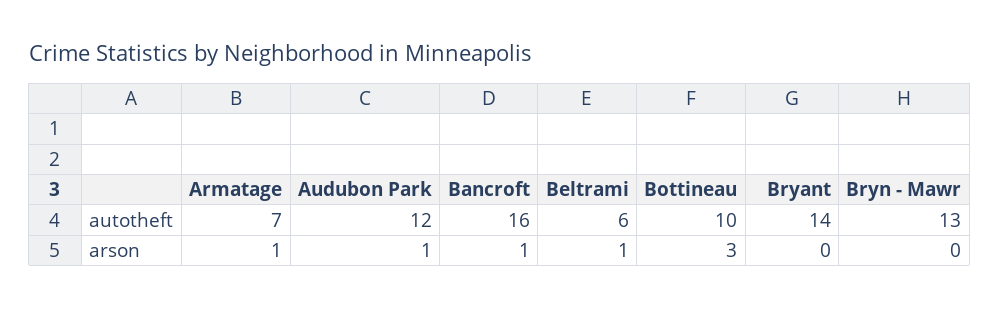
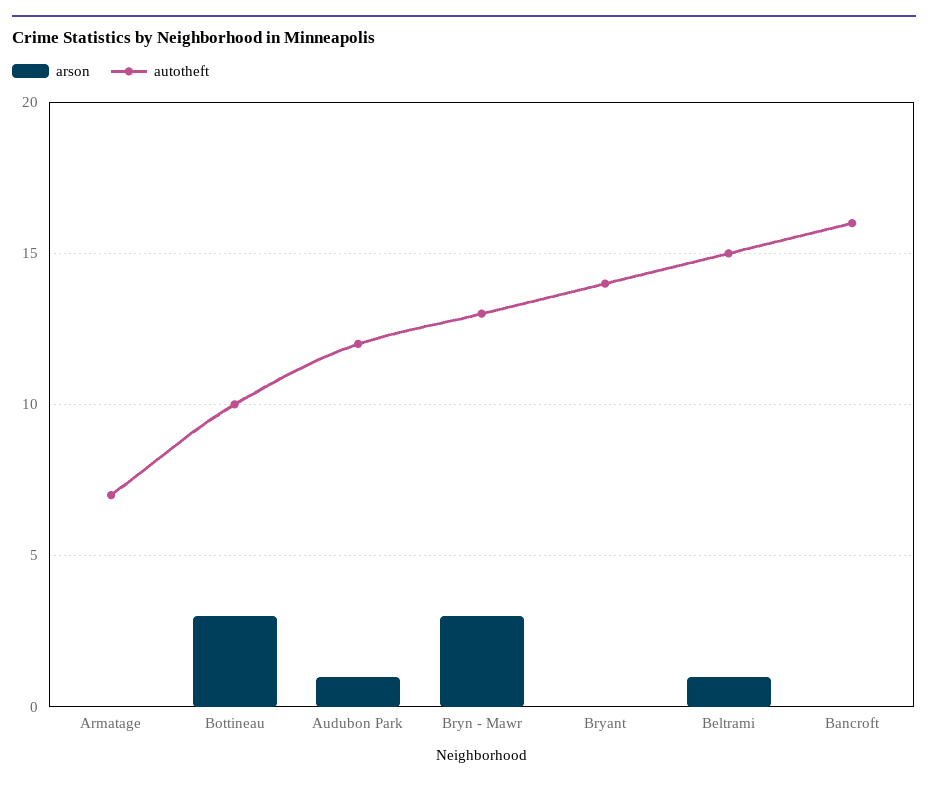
  {
    "autotheft": {
      "Armatage": 7,
      "Audubon Park": 12,
      "Bancroft": 16,
-     "Beltrami": 6,
+     "Beltrami": 15,
      "Bottineau": 10,
      "Bryant": 14,
      "Bryn - Mawr": 13
    },
    "arson": {
-     "Armatage": 1,
+     "Armatage": 0,
      "Audubon Park": 1,
-     "Bancroft": 1,
+     "Bancroft": 0,
      "Beltrami": 1,
      "Bottineau": 3,
      "Bryant": 0,
-     "Bryn - Mawr": 0
+     "Bryn - Mawr": 3
    }
  }

